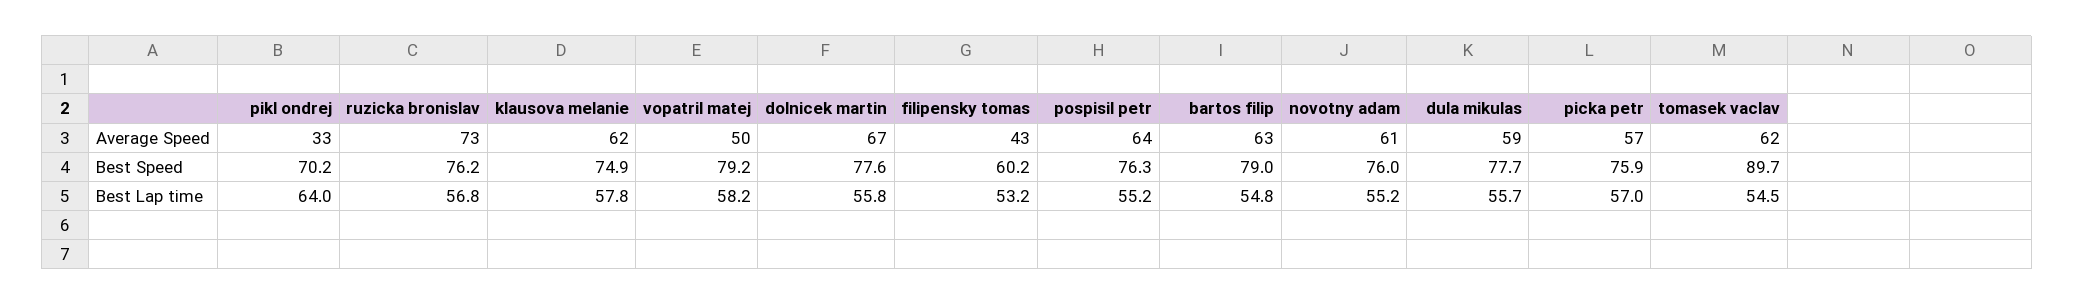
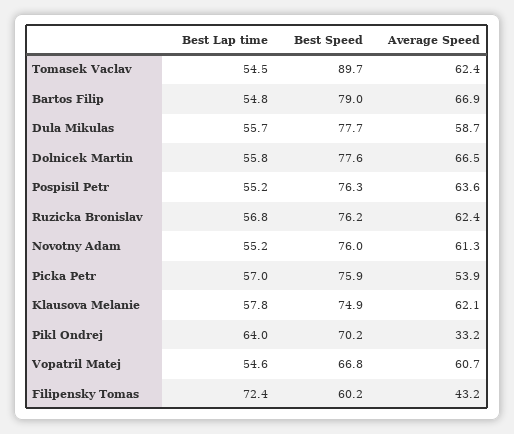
  {
    "pikl ondrej": {
      "Average Speed": 33.2,
      "Best Speed": 70.2,
      "Best Lap time": 64
    },
    "ruzicka bronislav": {
-     "Average Speed": 73,
+     "Average Speed": 62.4,
      "Best Speed": 76.2,
      "Best Lap time": 56.8
    },
    "klausova melanie": {
      "Average Speed": 62.1,
      "Best Speed": 74.9,
      "Best Lap time": 57.8
    },
    "vopatril matej": {
-     "Average Speed": 50,
+     "Average Speed": 60.7,
-     "Best Speed": 79.2,
+     "Best Speed": 66.8,
-     "Best Lap time": 58.2
+     "Best Lap time": 54.6
    },
    "dolnicek martin": {
      "Average Speed": 66.5,
      "Best Speed": 77.6,
      "Best Lap time": 55.8
    },
    "filipensky tomas": {
      "Average Speed": 43.2,
      "Best Speed": 60.2,
-     "Best Lap time": 53.2
+     "Best Lap time": 72.4
    },
    "pospisil petr": {
      "Average Speed": 63.6,
      "Best Speed": 76.3,
      "Best Lap time": 55.2
    },
    "bartos filip": {
-     "Average Speed": 63,
+     "Average Speed": 66.9,
      "Best Speed": 79,
      "Best Lap time": 54.8
    },
    "novotny adam": {
      "Average Speed": 61.3,
      "Best Speed": 76,
      "Best Lap time": 55.2
    },
    "dula mikulas": {
      "Average Speed": 58.7,
      "Best Speed": 77.7,
      "Best Lap time": 55.7
    },
    "picka petr": {
-     "Average Speed": 57,
+     "Average Speed": 53.9,
      "Best Speed": 75.9,
      "Best Lap time": 57
    },
    "tomasek vaclav": {
      "Average Speed": 62.4,
      "Best Speed": 89.7,
      "Best Lap time": 54.5
    }
  }

